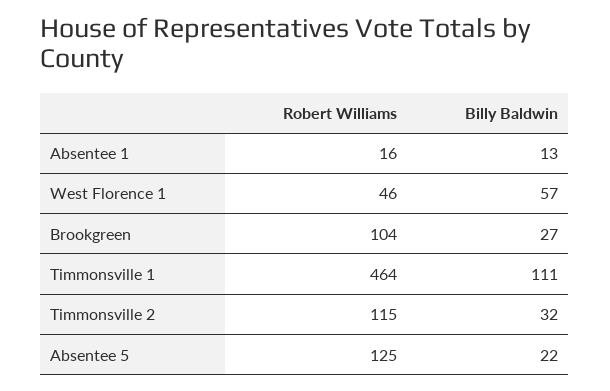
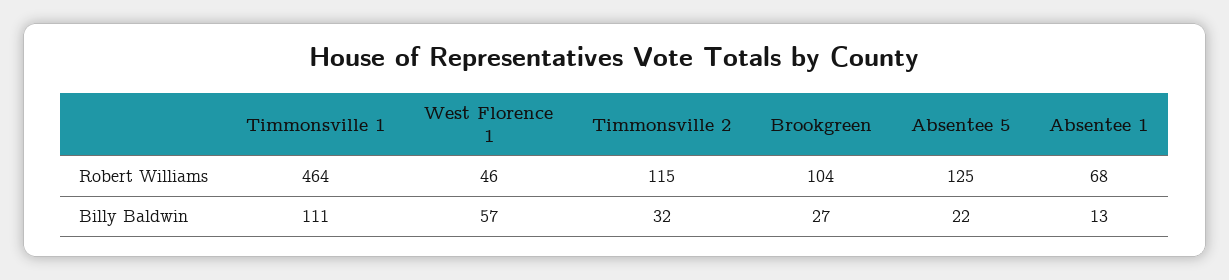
  {
    "Robert Williams": {
-     "Absentee 1": 16,
+     "Absentee 1": 68,
      "West Florence 1": 46,
      "Brookgreen": 104,
      "Timmonsville 1": 464,
      "Timmonsville 2": 115,
      "Absentee 5": 125
    },
    "Billy Baldwin": {
      "Absentee 1": 13,
      "West Florence 1": 57,
      "Brookgreen": 27,
      "Timmonsville 1": 111,
      "Timmonsville 2": 32,
      "Absentee 5": 22
    }
  }

